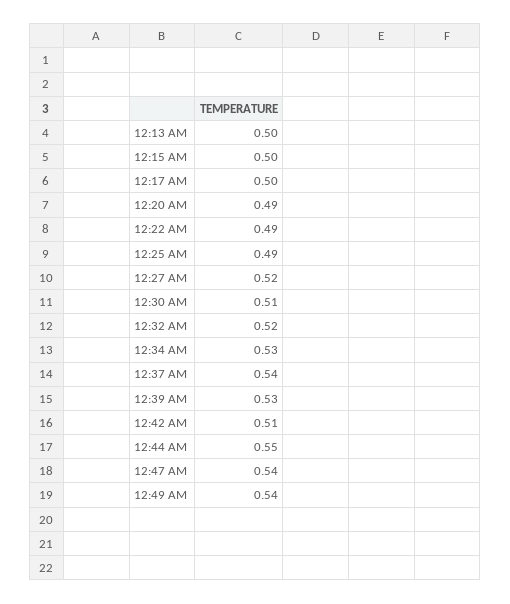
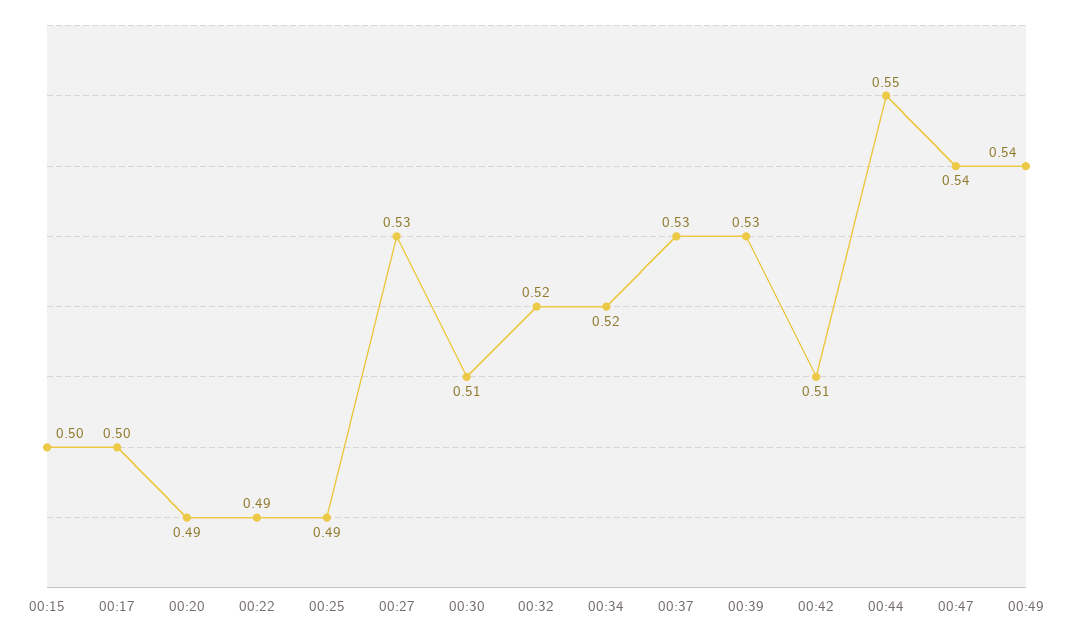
  {
-   "12:13 AM": 0.5,
    "12:15 AM": 0.5,
    "12:17 AM": 0.5,
    "12:20 AM": 0.49,
    "12:22 AM": 0.49,
    "12:25 AM": 0.49,
-   "12:27 AM": 0.52,
+   "12:27 AM": 0.53,
    "12:30 AM": 0.51,
    "12:32 AM": 0.52,
-   "12:34 AM": 0.53,
+   "12:34 AM": 0.52,
-   "12:37 AM": 0.54,
+   "12:37 AM": 0.53,
    "12:39 AM": 0.53,
    "12:42 AM": 0.51,
    "12:44 AM": 0.55,
    "12:47 AM": 0.54,
    "12:49 AM": 0.54
  }

